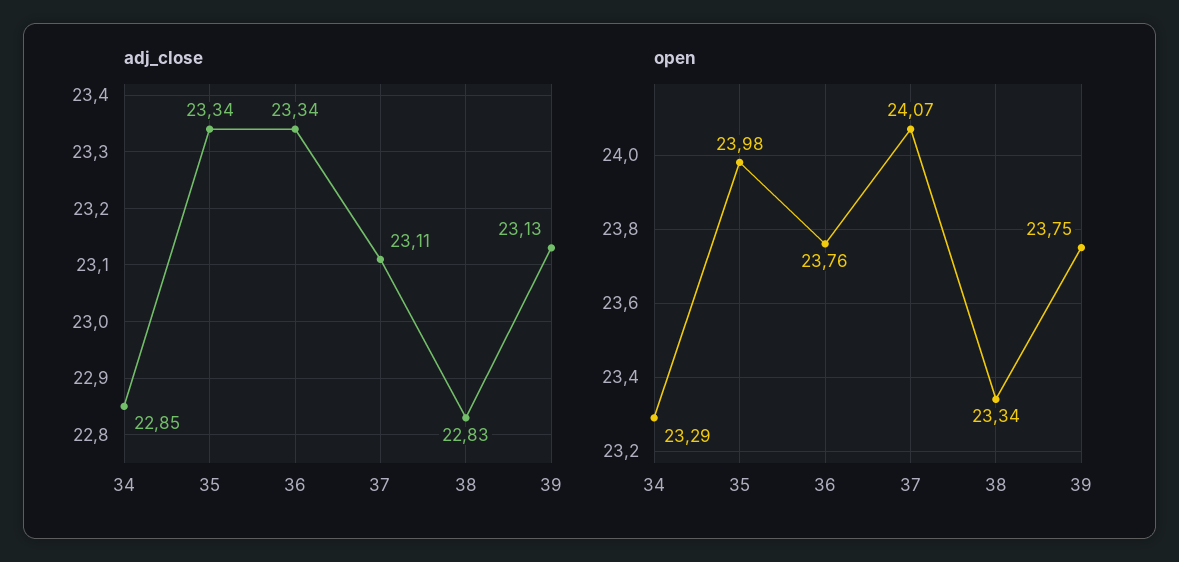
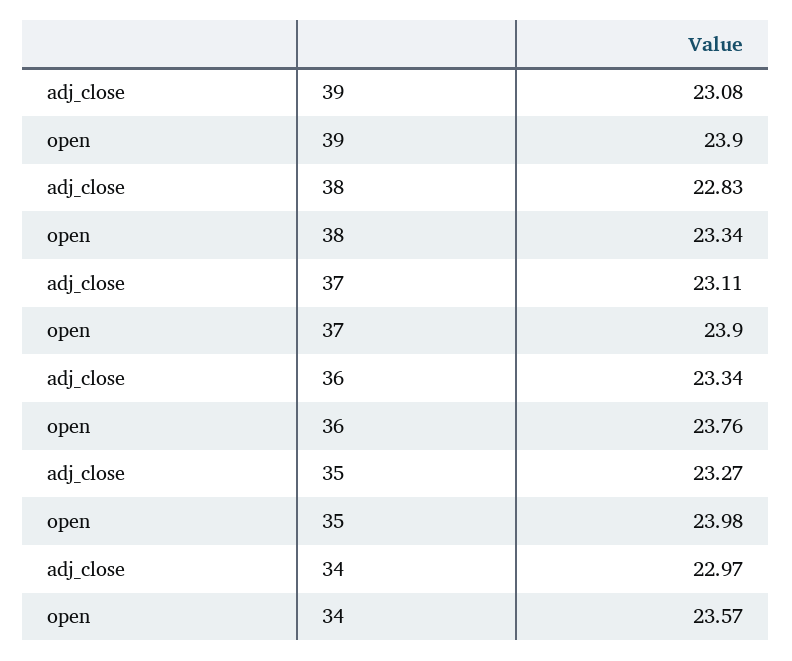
  {
    "adj_close": {
-     "34": 22.85,
+     "34": 22.97,
-     "35": 23.34,
+     "35": 23.27,
      "36": 23.34,
      "37": 23.11,
      "38": 22.83,
-     "39": 23.13
+     "39": 23.08
    },
    "open": {
-     "34": 23.29,
+     "34": 23.57,
      "35": 23.98,
      "36": 23.76,
-     "37": 24.07,
+     "37": 23.9,
      "38": 23.34,
-     "39": 23.75
+     "39": 23.9
    }
  }

